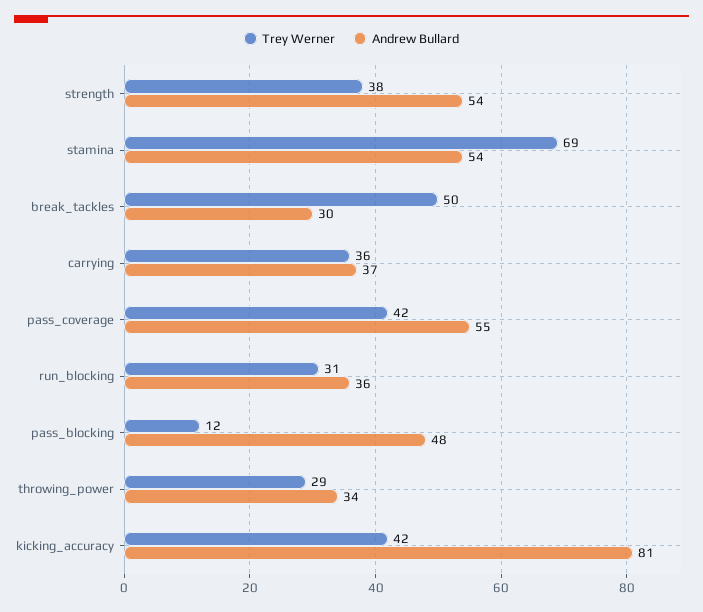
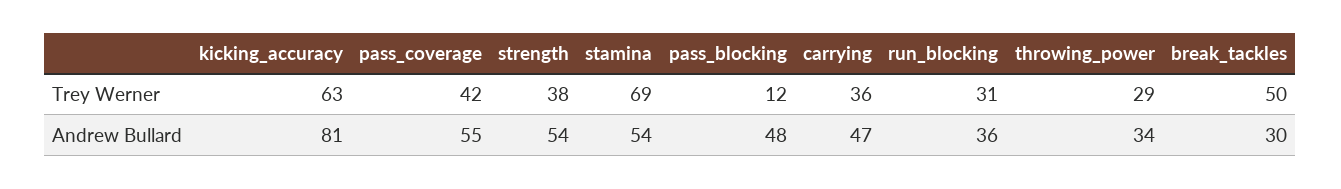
  {
    "Trey Werner": {
      "strength": 38,
      "stamina": 69,
      "break_tackles": 50,
      "carrying": 36,
      "pass_coverage": 42,
      "run_blocking": 31,
      "pass_blocking": 12,
      "throwing_power": 29,
-     "kicking_accuracy": 42
+     "kicking_accuracy": 63
    },
    "Andrew Bullard": {
      "strength": 54,
      "stamina": 54,
      "break_tackles": 30,
-     "carrying": 37,
+     "carrying": 47,
      "pass_coverage": 55,
      "run_blocking": 36,
      "pass_blocking": 48,
      "throwing_power": 34,
      "kicking_accuracy": 81
    }
  }

